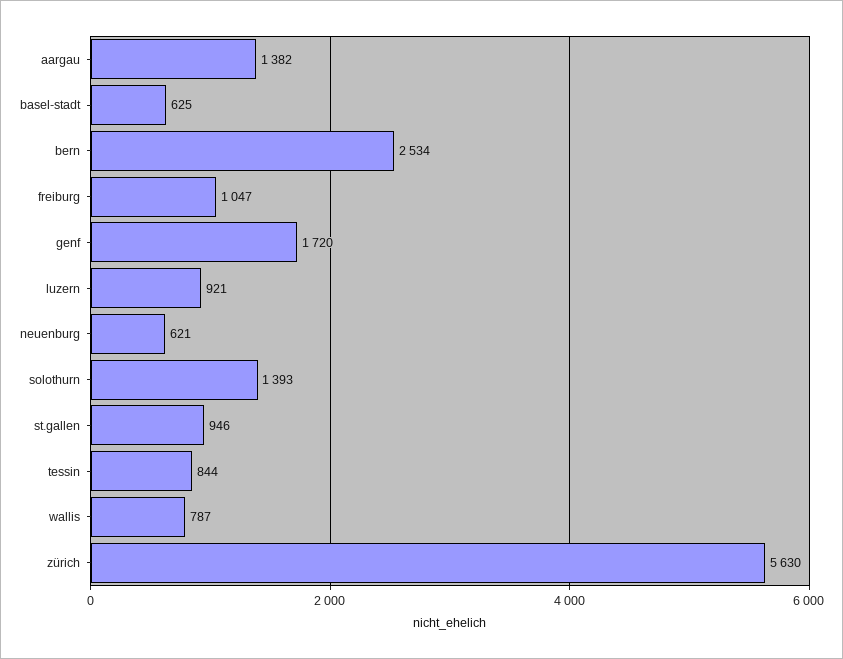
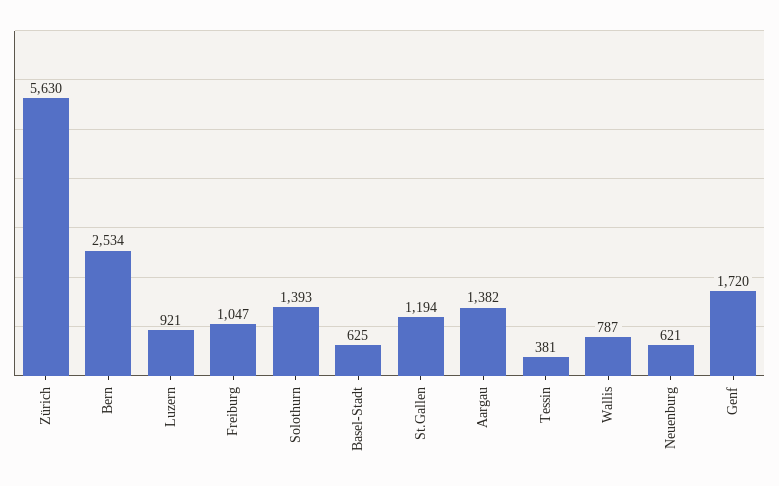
  {
    "aargau": 1382,
    "basel-stadt": 625,
    "bern": 2534,
    "freiburg": 1047,
    "genf": 1720,
    "luzern": 921,
    "neuenburg": 621,
    "solothurn": 1393,
-   "st.gallen": 946,
+   "st.gallen": 1194,
-   "tessin": 844,
+   "tessin": 381,
    "wallis": 787,
    "zürich": 5630
  }

